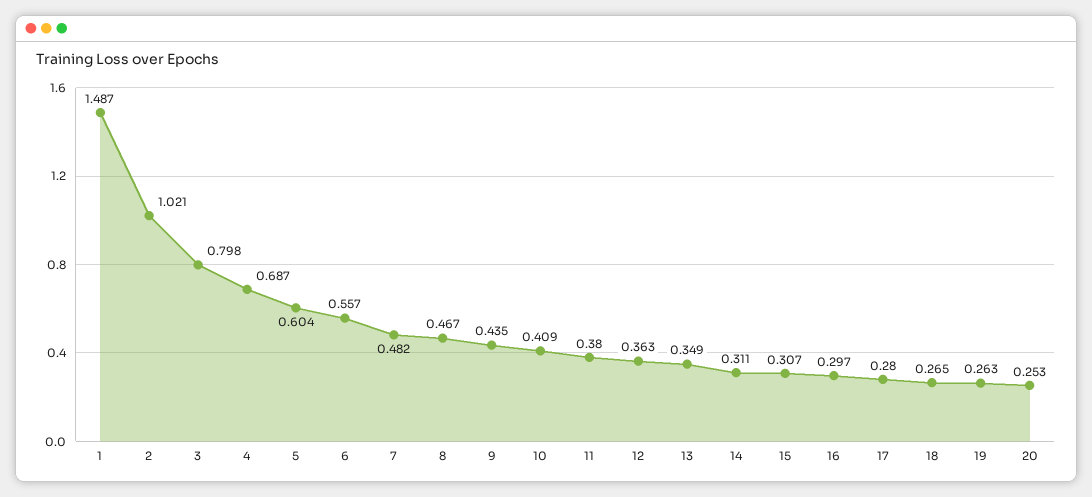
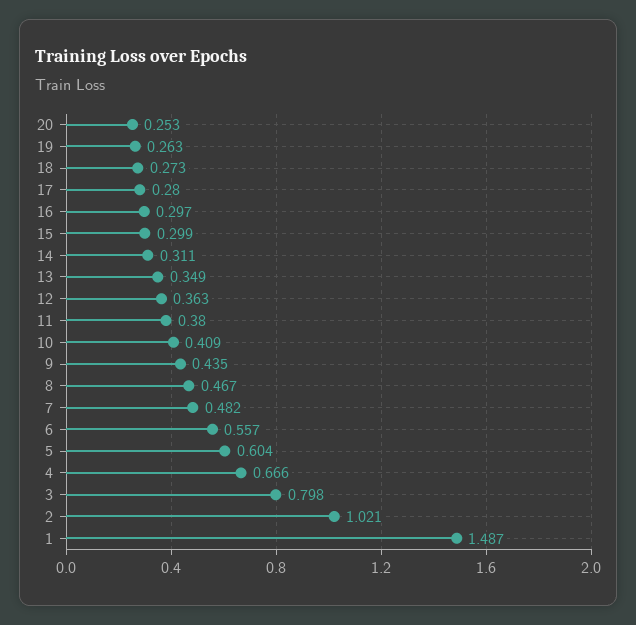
  {
    "1": 1.487,
    "2": 1.021,
    "3": 0.798,
-   "4": 0.687,
+   "4": 0.666,
    "5": 0.604,
    "6": 0.557,
    "7": 0.482,
    "8": 0.467,
    "9": 0.435,
    "10": 0.409,
    "11": 0.38,
    "12": 0.363,
    "13": 0.349,
    "14": 0.311,
-   "15": 0.307,
+   "15": 0.299,
    "16": 0.297,
    "17": 0.28,
-   "18": 0.265,
+   "18": 0.273,
    "19": 0.263,
    "20": 0.253
  }

